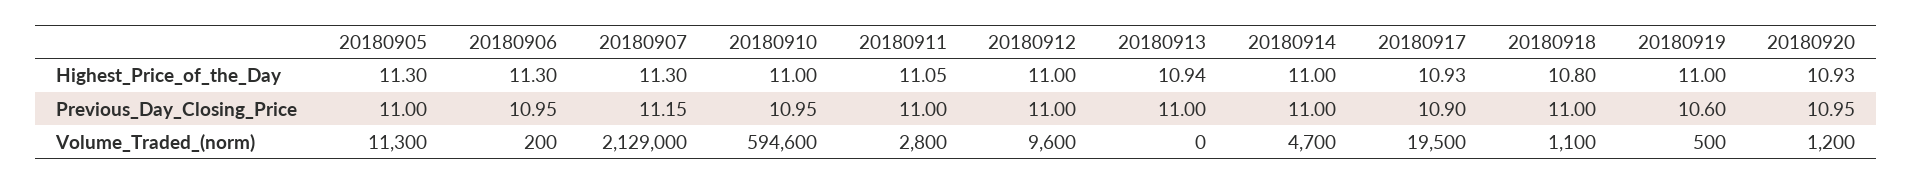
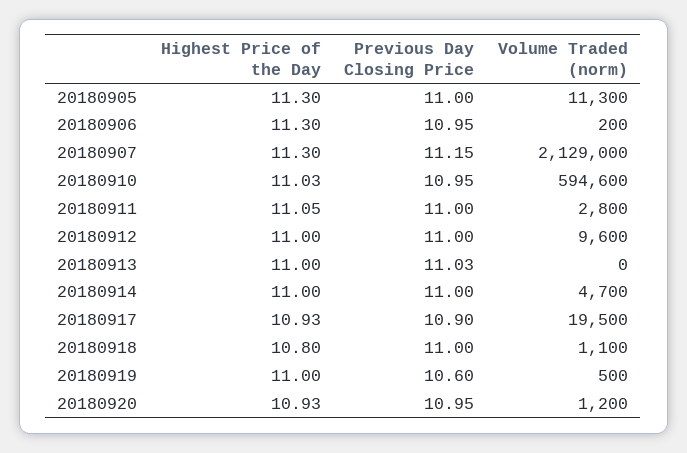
  {
    "20180905": {
      "Highest_Price_of_the_Day": 11.3,
      "Previous_Day_Closing_Price": 11,
      "Volume_Traded_(norm)": 11300
    },
    "20180906": {
      "Highest_Price_of_the_Day": 11.3,
      "Previous_Day_Closing_Price": 10.95,
      "Volume_Traded_(norm)": 200
    },
    "20180907": {
      "Highest_Price_of_the_Day": 11.3,
      "Previous_Day_Closing_Price": 11.15,
      "Volume_Traded_(norm)": 2129000
    },
    "20180910": {
-     "Highest_Price_of_the_Day": 11,
+     "Highest_Price_of_the_Day": 11.03,
      "Previous_Day_Closing_Price": 10.95,
      "Volume_Traded_(norm)": 594600
    },
    "20180911": {
      "Highest_Price_of_the_Day": 11.05,
      "Previous_Day_Closing_Price": 11,
      "Volume_Traded_(norm)": 2800
    },
    "20180912": {
      "Highest_Price_of_the_Day": 11,
      "Previous_Day_Closing_Price": 11,
      "Volume_Traded_(norm)": 9600
    },
    "20180913": {
-     "Highest_Price_of_the_Day": 10.94,
+     "Highest_Price_of_the_Day": 11,
-     "Previous_Day_Closing_Price": 11,
+     "Previous_Day_Closing_Price": 11.03,
      "Volume_Traded_(norm)": 0
    },
    "20180914": {
      "Highest_Price_of_the_Day": 11,
      "Previous_Day_Closing_Price": 11,
      "Volume_Traded_(norm)": 4700
    },
    "20180917": {
      "Highest_Price_of_the_Day": 10.93,
      "Previous_Day_Closing_Price": 10.9,
      "Volume_Traded_(norm)": 19500
    },
    "20180918": {
      "Highest_Price_of_the_Day": 10.8,
      "Previous_Day_Closing_Price": 11,
      "Volume_Traded_(norm)": 1100
    },
    "20180919": {
      "Highest_Price_of_the_Day": 11,
      "Previous_Day_Closing_Price": 10.6,
      "Volume_Traded_(norm)": 500
    },
    "20180920": {
      "Highest_Price_of_the_Day": 10.93,
      "Previous_Day_Closing_Price": 10.95,
      "Volume_Traded_(norm)": 1200
    }
  }

